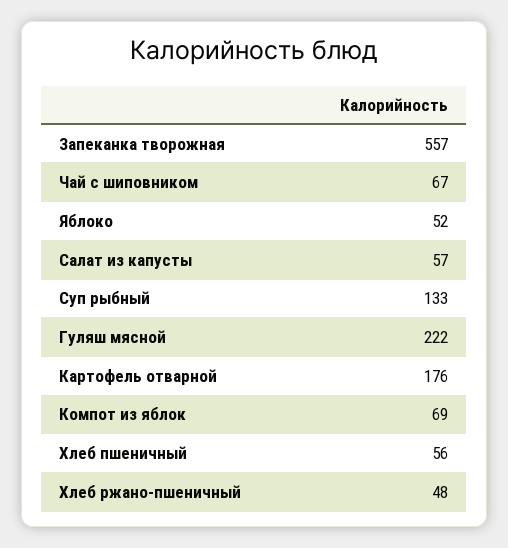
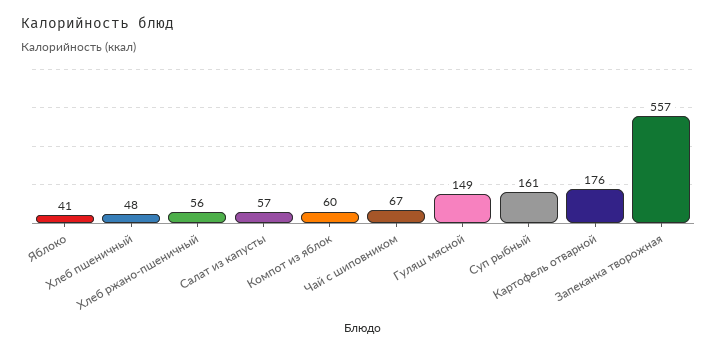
  {
    "Запеканка творожная": 557,
    "Чай с шиповником": 67,
-   "Яблоко": 52,
+   "Яблоко": 41,
    "Салат из капусты": 57,
-   "Суп рыбный": 133,
+   "Суп рыбный": 161,
-   "Гуляш мясной": 222,
+   "Гуляш мясной": 149,
    "Картофель отварной": 176,
-   "Компот из яблок": 69,
+   "Компот из яблок": 60,
-   "Хлеб пшеничный": 56,
+   "Хлеб пшеничный": 48,
-   "Хлеб ржано-пшеничный": 48
+   "Хлеб ржано-пшеничный": 56
  }

